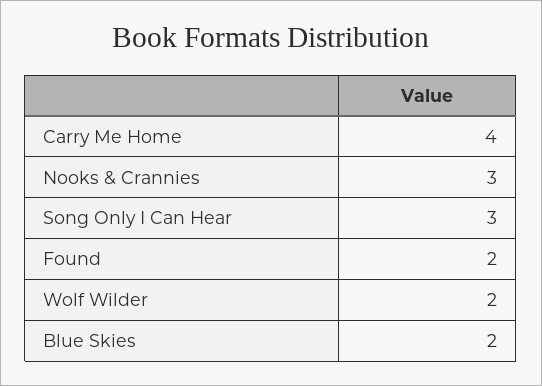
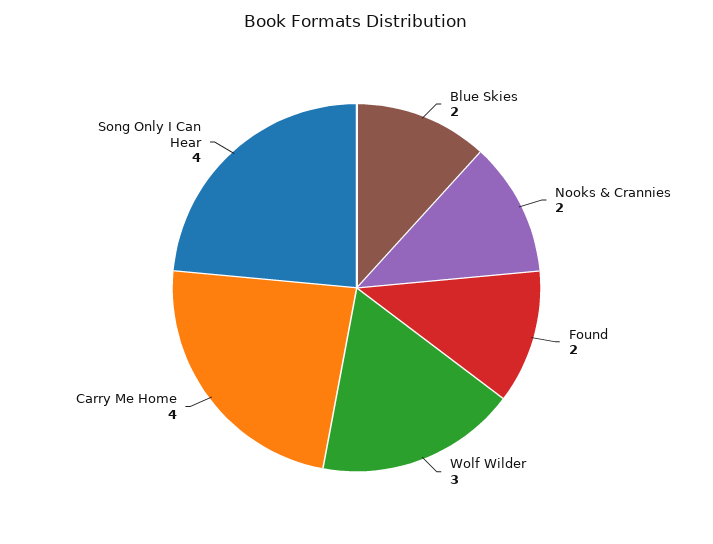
  {
    "Carry Me Home": 4,
-   "Nooks & Crannies": 3,
+   "Nooks & Crannies": 2,
-   "Song Only I Can Hear": 3,
+   "Song Only I Can Hear": 4,
    "Found": 2,
-   "Wolf Wilder": 2,
+   "Wolf Wilder": 3,
    "Blue Skies": 2
  }

